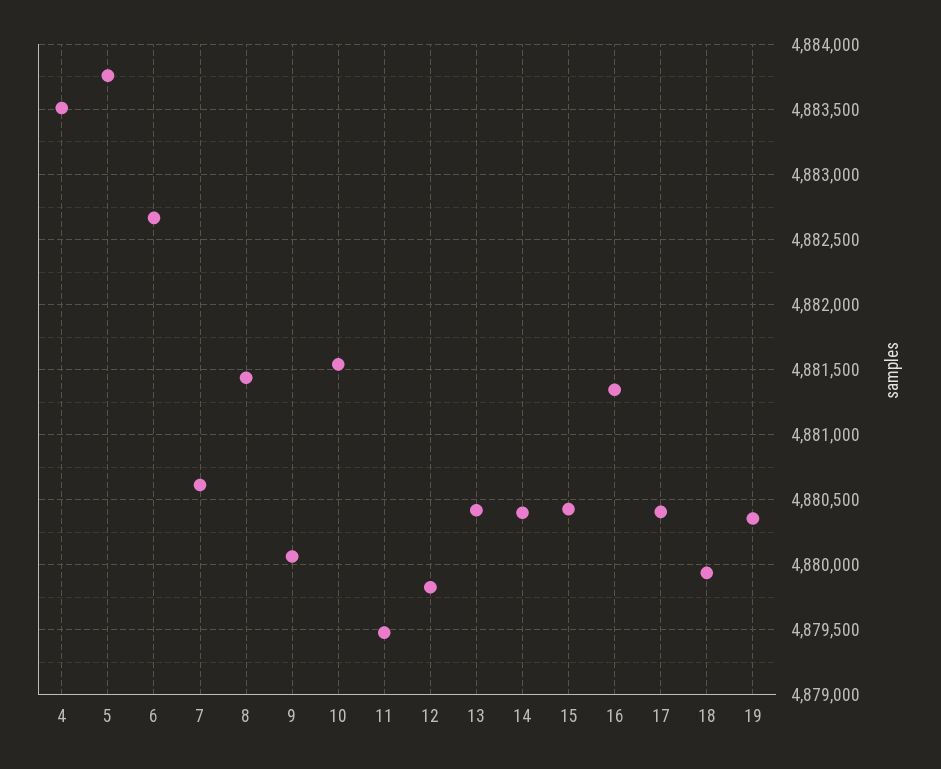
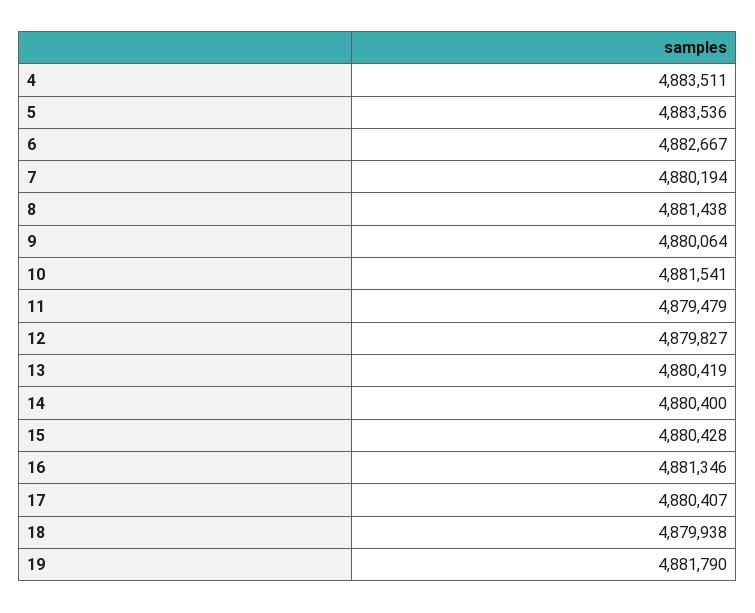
  {
    "4": 4883511,
-   "5": 4883750,
+   "5": 4883536,
    "6": 4882667,
-   "7": 4880600,
+   "7": 4880194,
    "8": 4881438,
    "9": 4880064,
    "10": 4881541,
    "11": 4879479,
    "12": 4879827,
    "13": 4880419,
    "14": 4880400,
    "15": 4880428,
    "16": 4881346,
    "17": 4880407,
    "18": 4879938,
-   "19": 4880350
+   "19": 4881790
  }

